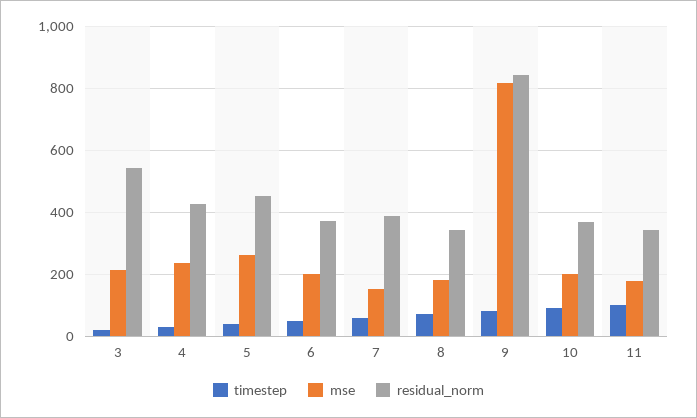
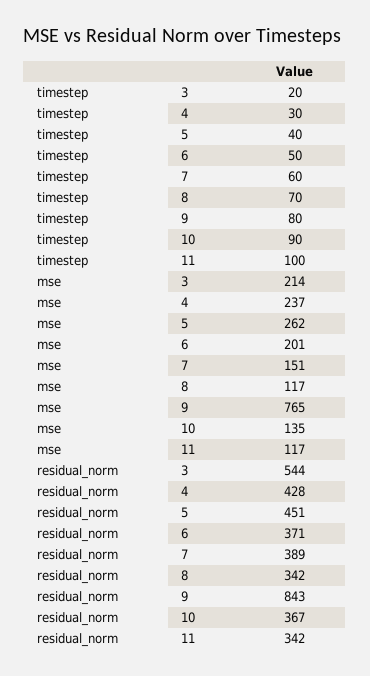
  {
    "timestep": {
      "3": 20,
      "4": 30,
      "5": 40,
      "6": 50,
      "7": 60,
      "8": 70,
      "9": 80,
      "10": 90,
      "11": 100
    },
    "mse": {
      "3": 214,
      "4": 237,
      "5": 262,
      "6": 201,
      "7": 151,
-     "8": 180,
+     "8": 117,
-     "9": 820,
+     "9": 765,
-     "10": 200,
+     "10": 135,
-     "11": 180
+     "11": 117
    },
    "residual_norm": {
      "3": 544,
      "4": 428,
      "5": 451,
      "6": 371,
      "7": 389,
      "8": 342,
      "9": 843,
      "10": 367,
      "11": 342
    }
  }

